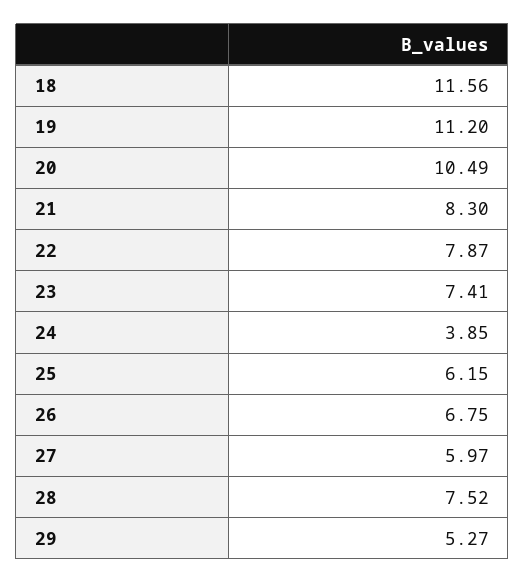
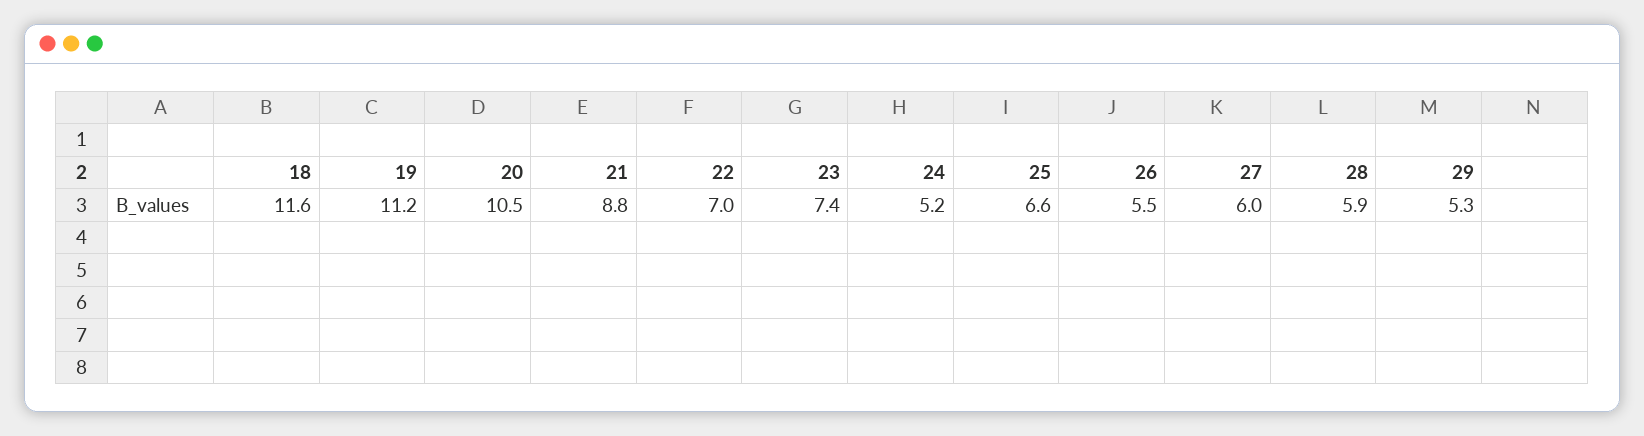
  {
    "18": 11.56,
    "19": 11.2,
    "20": 10.49,
-   "21": 8.3,
+   "21": 8.8,
-   "22": 7.87,
+   "22": 7,
    "23": 7.41,
-   "24": 3.85,
+   "24": 5.2,
-   "25": 6.15,
+   "25": 6.6,
-   "26": 6.75,
+   "26": 5.5,
    "27": 5.97,
-   "28": 7.52,
+   "28": 5.9,
    "29": 5.27
  }

